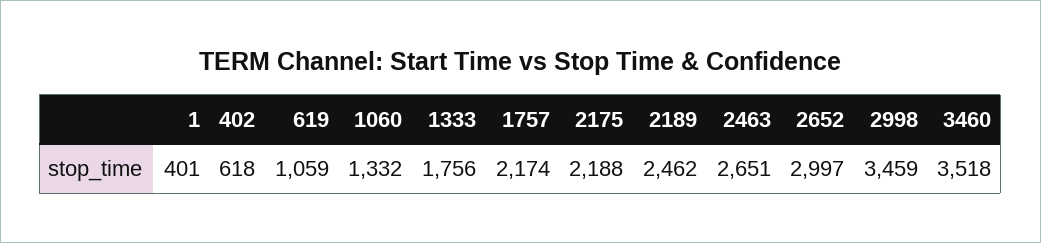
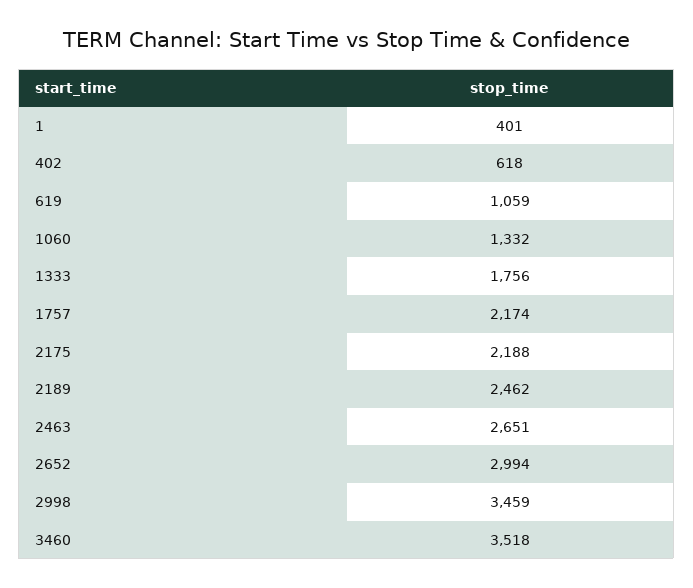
  {
    "1": 401,
    "402": 618,
    "619": 1059,
    "1060": 1332,
    "1333": 1756,
    "1757": 2174,
    "2175": 2188,
    "2189": 2462,
    "2463": 2651,
-   "2652": 2997,
+   "2652": 2994,
    "2998": 3459,
    "3460": 3518
  }

